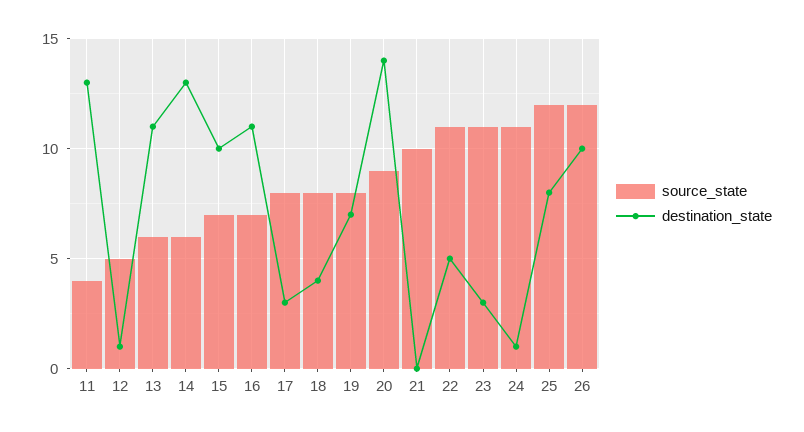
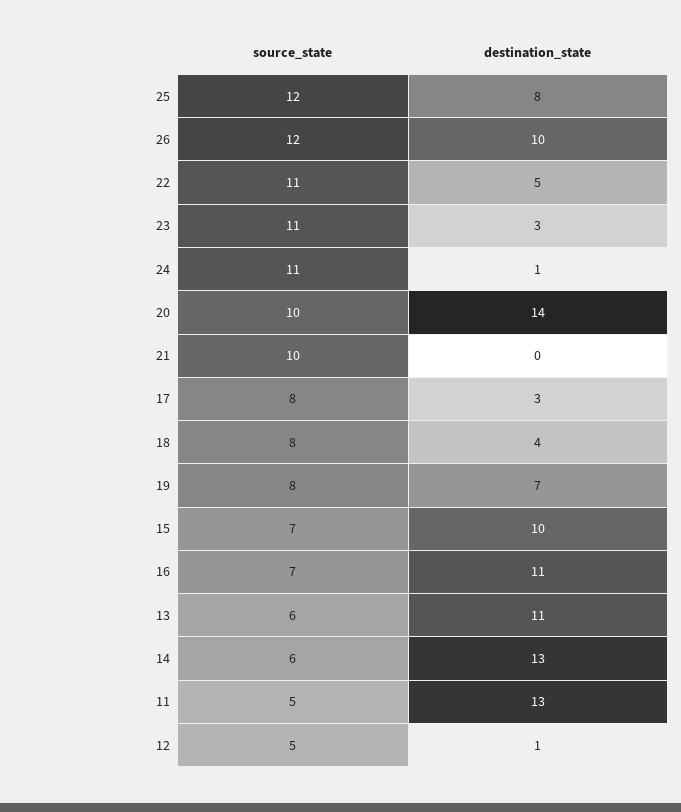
  {
    "source_state": {
-     "11": 4,
+     "11": 5,
      "12": 5,
      "13": 6,
      "14": 6,
      "15": 7,
      "16": 7,
      "17": 8,
      "18": 8,
      "19": 8,
-     "20": 9,
+     "20": 10,
      "21": 10,
      "22": 11,
      "23": 11,
      "24": 11,
      "25": 12,
      "26": 12
    },
    "destination_state": {
      "11": 13,
      "12": 1,
      "13": 11,
      "14": 13,
      "15": 10,
      "16": 11,
      "17": 3,
      "18": 4,
      "19": 7,
      "20": 14,
      "21": 0,
      "22": 5,
      "23": 3,
      "24": 1,
      "25": 8,
      "26": 10
    }
  }

